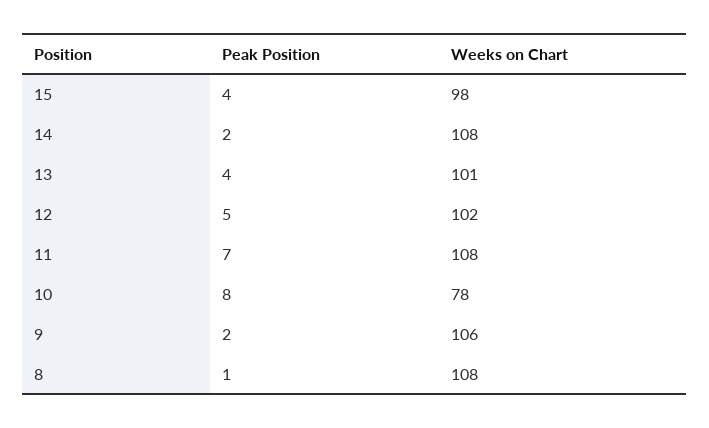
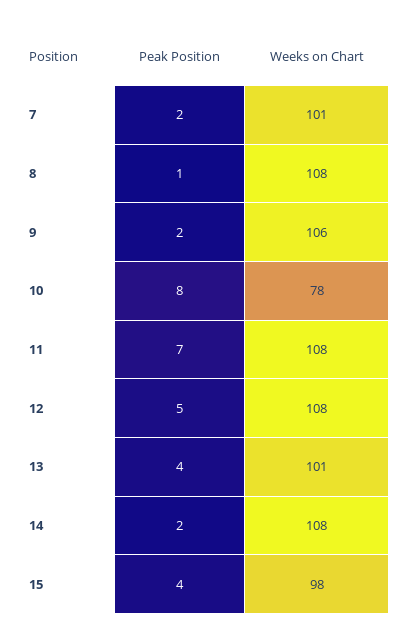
  {
    "Peak Position": {
      "15": 4,
      "14": 2,
      "13": 4,
      "12": 5,
      "11": 7,
      "10": 8,
      "9": 2,
-     "8": 1
+     "8": 1,
+     "7": 2
    },
    "Weeks on Chart": {
      "15": 98,
      "14": 108,
      "13": 101,
-     "12": 102,
+     "12": 108,
      "11": 108,
      "10": 78,
      "9": 106,
-     "8": 108
+     "8": 108,
+     "7": 101
    }
  }

